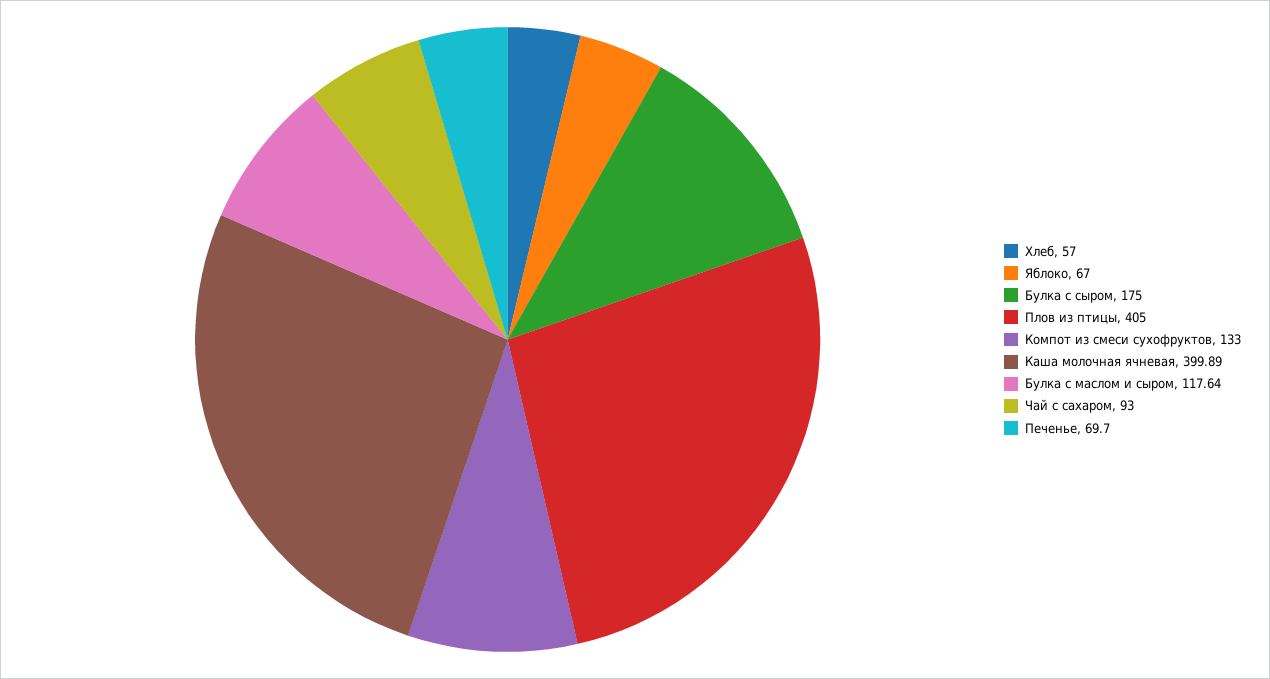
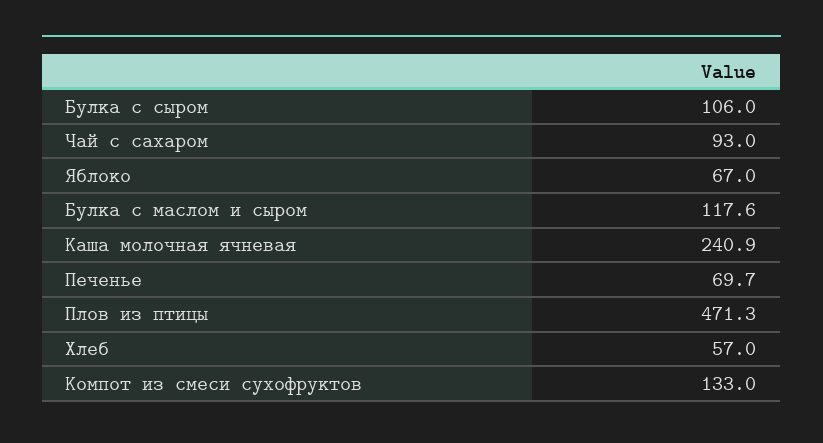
  {
    "Хлеб": 57,
    "Яблоко": 67,
-   "Булка с сыром": 175,
+   "Булка с сыром": 106,
-   "Плов из птицы": 405,
+   "Плов из птицы": 471.3,
    "Компот из смеси сухофруктов": 133,
-   "Каша молочная ячневая": 399.89,
+   "Каша молочная ячневая": 240.9,
    "Булка с маслом и сыром": 117.64,
    "Чай с сахаром": 93,
    "Печенье": 69.7
  }

